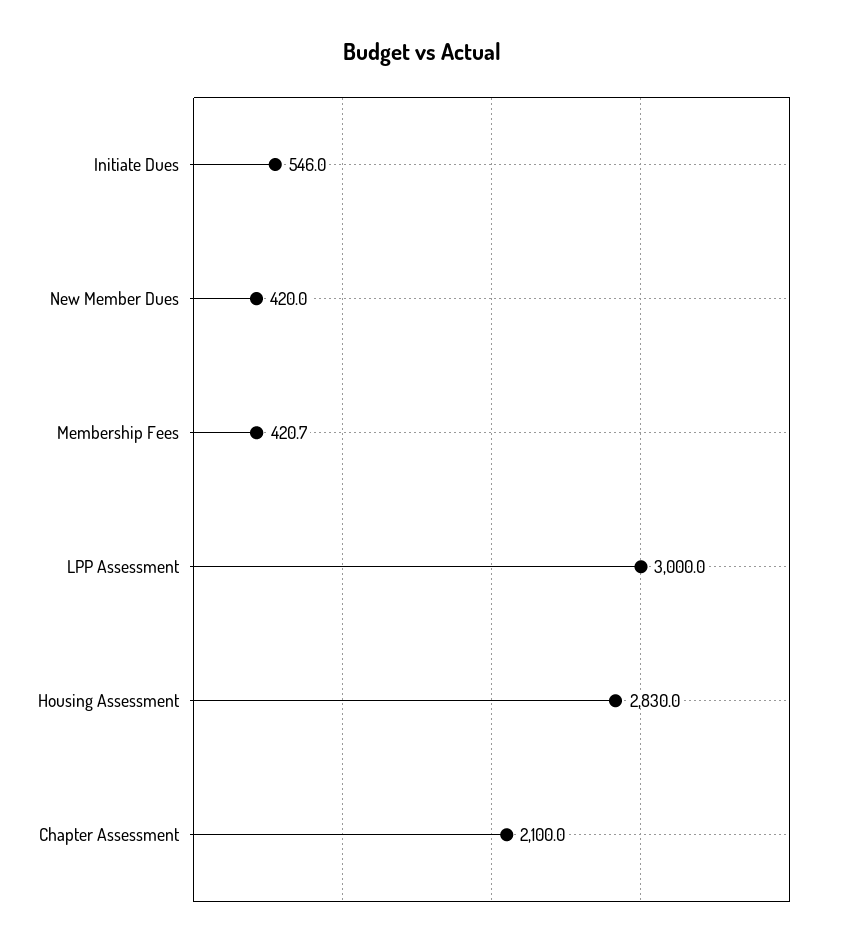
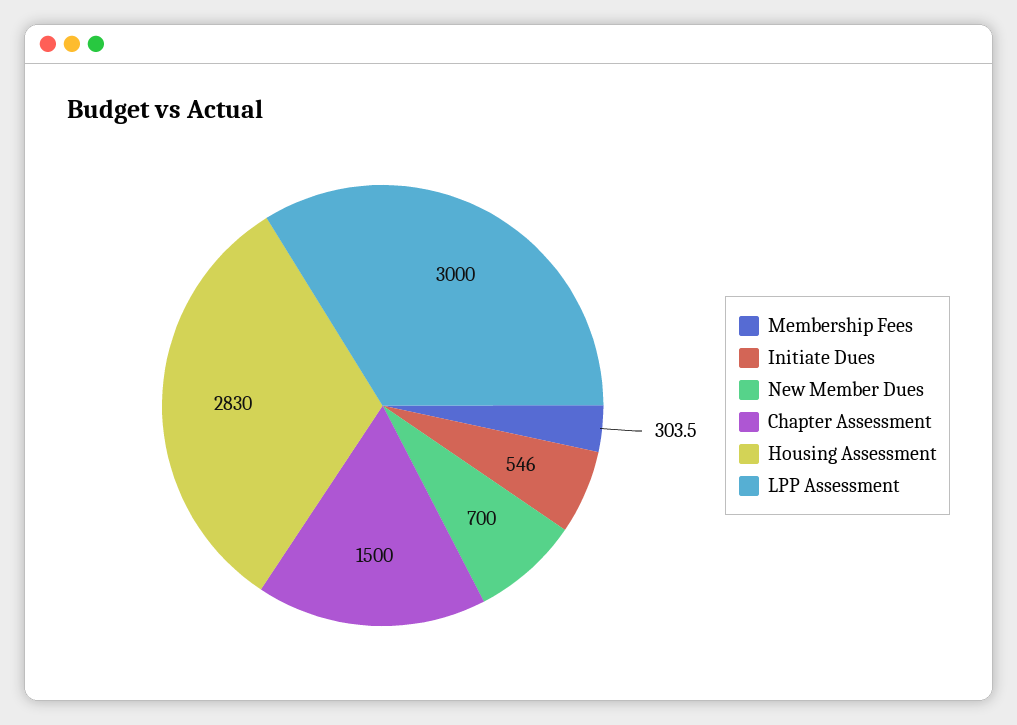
  {
    "Initiate Dues": 546,
-   "New Member Dues": 420,
+   "New Member Dues": 700,
-   "Membership Fees": 420.7,
+   "Membership Fees": 303.5,
    "LPP Assessment": 3000,
    "Housing Assessment": 2830,
-   "Chapter Assessment": 2100
+   "Chapter Assessment": 1500
  }

